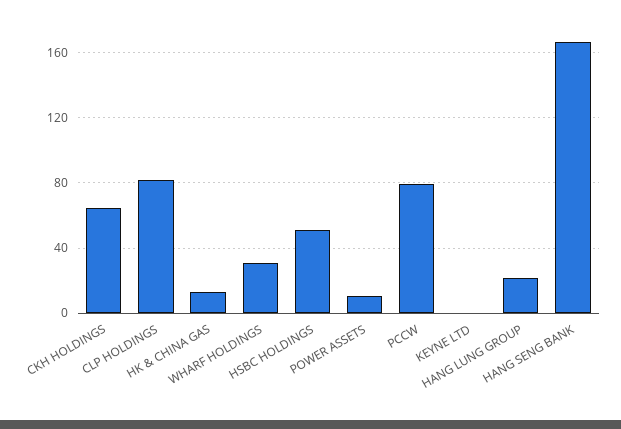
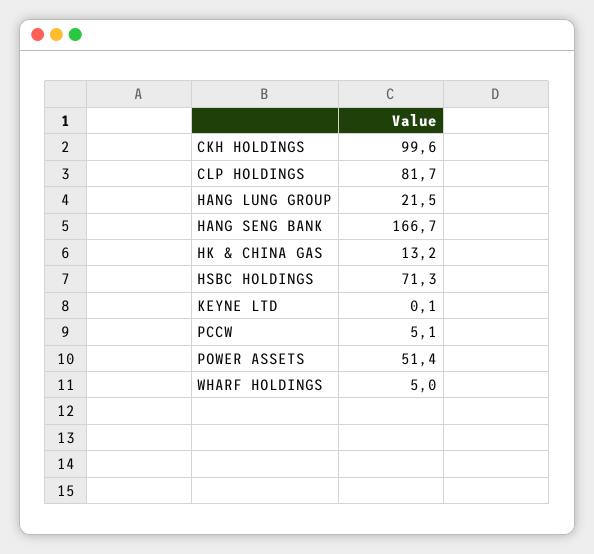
  {
-   "CKH HOLDINGS": 65,
+   "CKH HOLDINGS": 99.6,
    "CLP HOLDINGS": 81.7,
    "HK & CHINA GAS": 13.2,
-   "WHARF HOLDINGS": 30,
+   "WHARF HOLDINGS": 5,
-   "HSBC HOLDINGS": 50,
+   "HSBC HOLDINGS": 71.3,
-   "POWER ASSETS": 10,
+   "POWER ASSETS": 51.4,
-   "PCCW": 80,
+   "PCCW": 5.1,
    "KEYNE LTD": 0.1,
    "HANG LUNG GROUP": 21.5,
    "HANG SENG BANK": 166.7
  }

